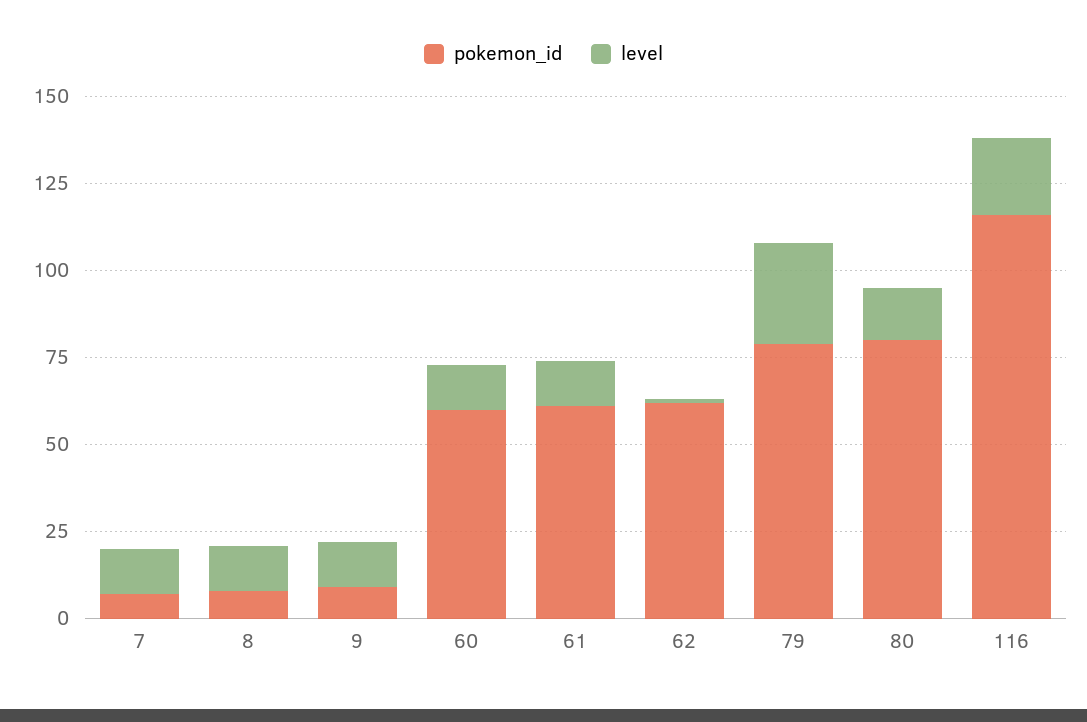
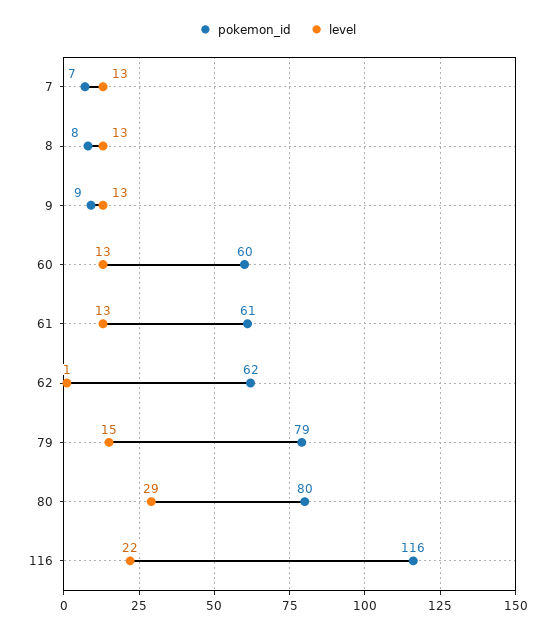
  {
    "pokemon_id": {
      "7": 7,
      "8": 8,
      "9": 9,
      "60": 60,
      "61": 61,
      "62": 62,
      "79": 79,
      "80": 80,
      "116": 116
    },
    "level": {
      "7": 13,
      "8": 13,
      "9": 13,
      "60": 13,
      "61": 13,
      "62": 1,
-     "79": 30,
+     "79": 15,
-     "80": 15,
+     "80": 29,
      "116": 22
    }
  }

